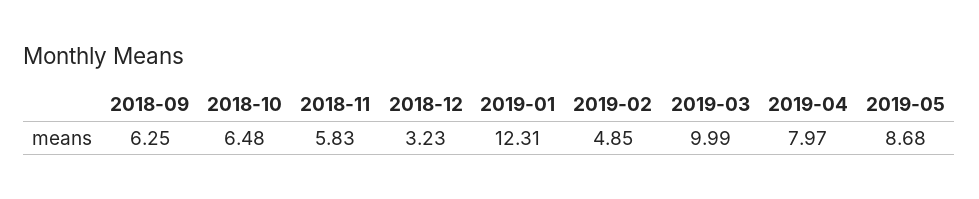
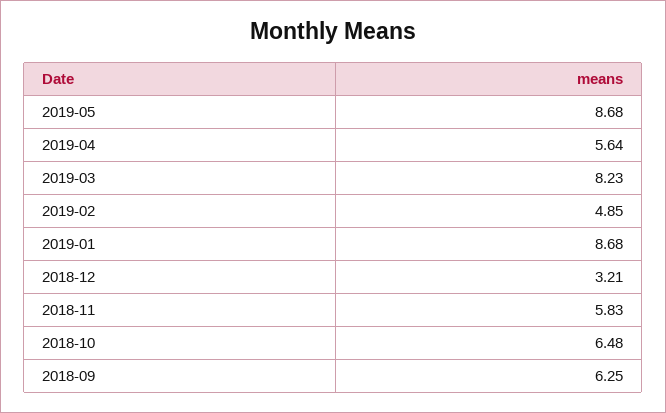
  {
    "2018-09": 6.25,
    "2018-10": 6.48,
    "2018-11": 5.83,
-   "2018-12": 3.23,
+   "2018-12": 3.21,
-   "2019-01": 12.31,
+   "2019-01": 8.68,
    "2019-02": 4.85,
-   "2019-03": 9.99,
+   "2019-03": 8.23,
-   "2019-04": 7.97,
+   "2019-04": 5.64,
    "2019-05": 8.68
  }

